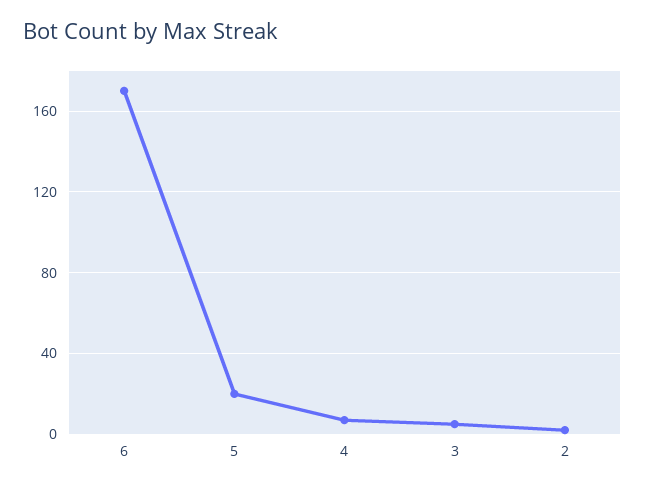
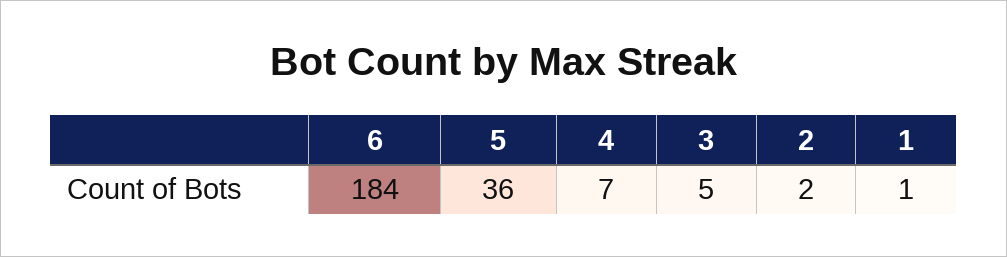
  {
-   "6": 170,
+   "6": 184,
-   "5": 20,
+   "5": 36,
    "4": 7,
    "3": 5,
-   "2": 2
+   "2": 2,
+   "1": 1
  }

